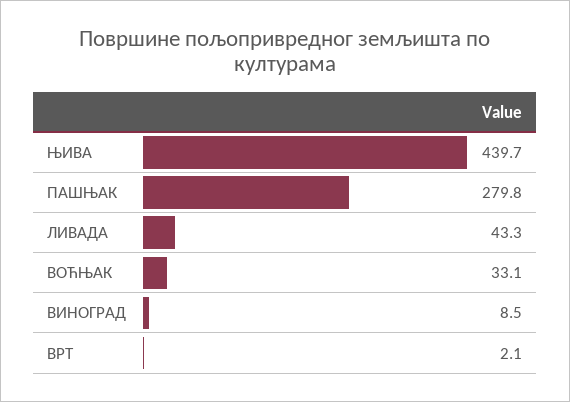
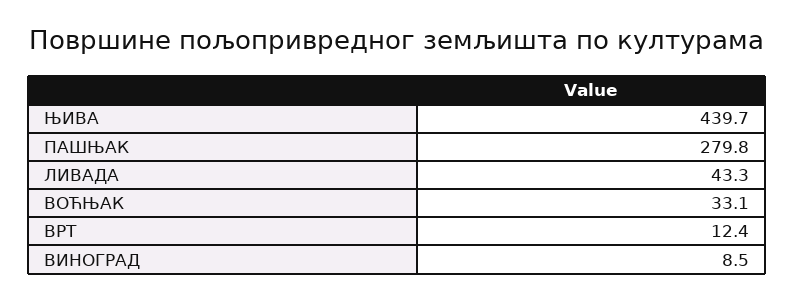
  {
    "ЊИВА": 439.7,
    "ПАШЊАК": 279.8,
    "ЛИВАДА": 43.3,
    "ВОЋЊАК": 33.1,
    "ВИНОГРАД": 8.5,
-   "ВРТ": 2.1
+   "ВРТ": 12.4
  }

